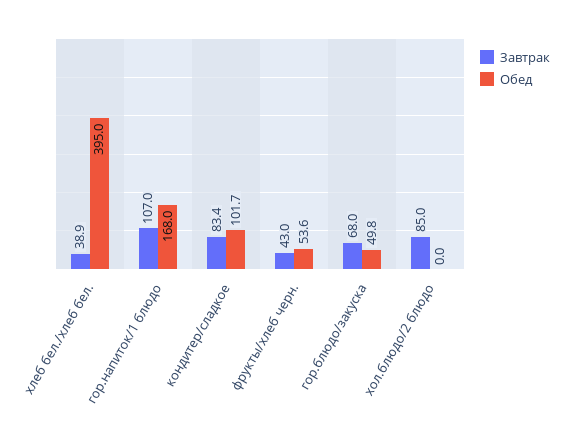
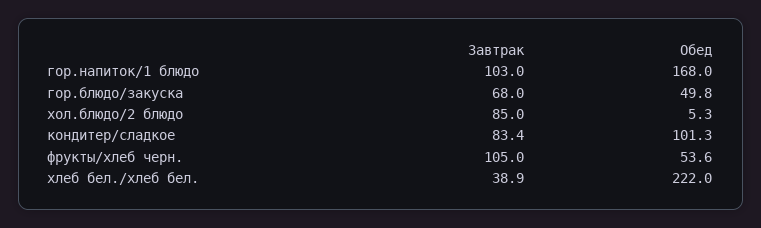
  {
    "Завтрак": {
      "хлеб бел./хлеб бел.": 38.9,
-     "гор.напиток/1 блюдо": 107,
+     "гор.напиток/1 блюдо": 103,
      "кондитер/сладкое": 83.4,
-     "фрукты/хлеб черн.": 43,
+     "фрукты/хлеб черн.": 105,
      "гор.блюдо/закуска": 68,
      "хол.блюдо/2 блюдо": 85
    },
    "Обед": {
-     "хлеб бел./хлеб бел.": 395,
+     "хлеб бел./хлеб бел.": 222,
      "гор.напиток/1 блюдо": 168,
-     "кондитер/сладкое": 101.7,
+     "кондитер/сладкое": 101.3,
      "фрукты/хлеб черн.": 53.6,
      "гор.блюдо/закуска": 49.8,
-     "хол.блюдо/2 блюдо": 0
+     "хол.блюдо/2 блюдо": 5.3
    }
  }

